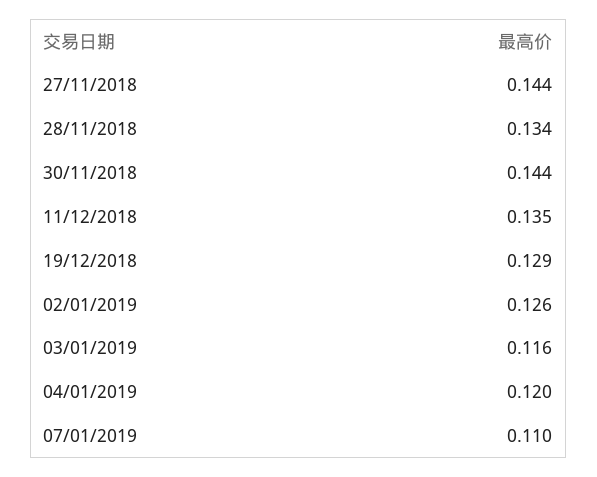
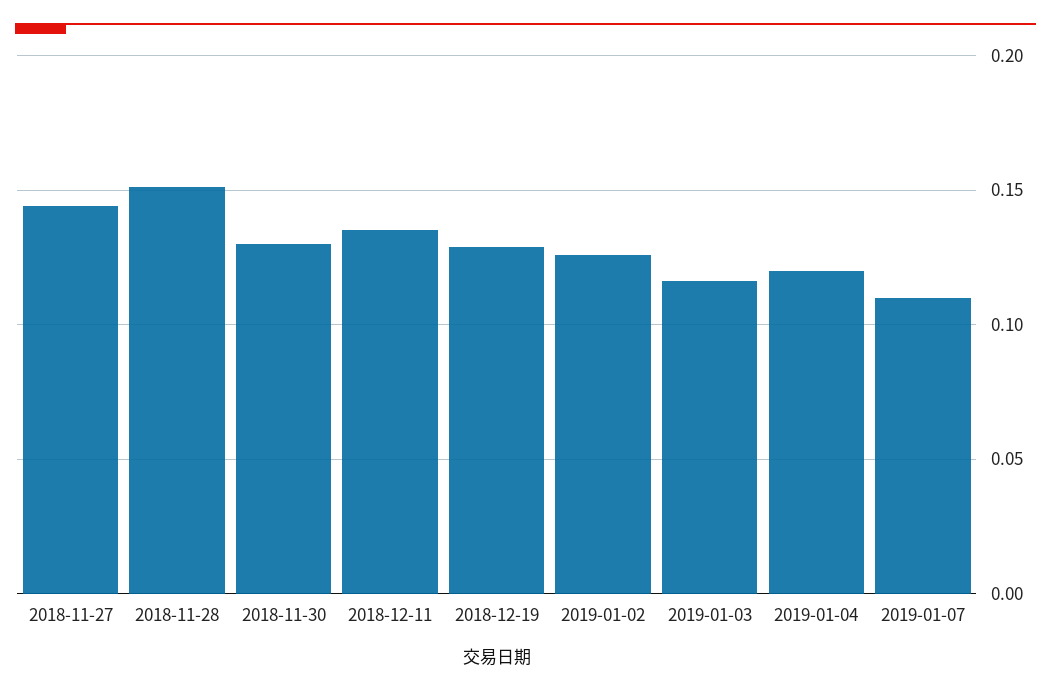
  {
    "27/11/2018": 0.144,
-   "28/11/2018": 0.134,
+   "28/11/2018": 0.15,
-   "30/11/2018": 0.144,
+   "30/11/2018": 0.13,
    "11/12/2018": 0.135,
    "19/12/2018": 0.129,
    "02/01/2019": 0.126,
    "03/01/2019": 0.116,
    "04/01/2019": 0.12,
    "07/01/2019": 0.11
  }

